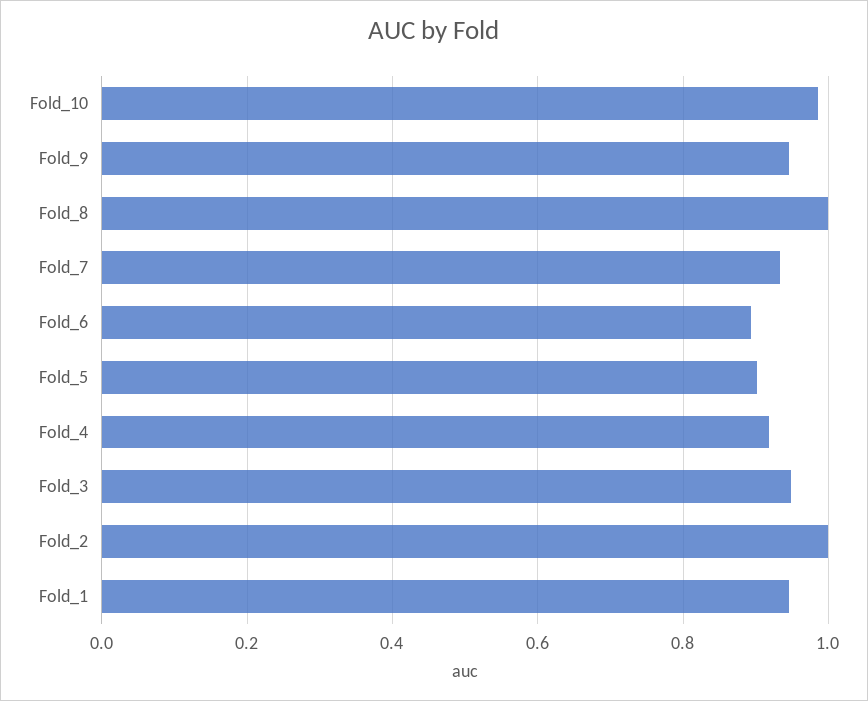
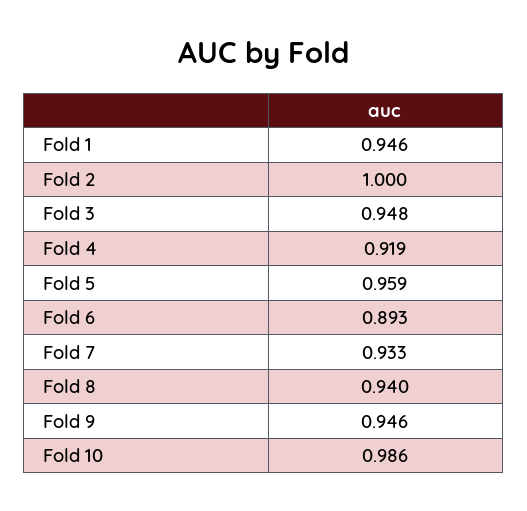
  {
    "Fold_10": 0.986,
    "Fold_9": 0.946,
-   "Fold_8": 1,
+   "Fold_8": 0.94,
    "Fold_7": 0.933,
    "Fold_6": 0.893,
-   "Fold_5": 0.9,
+   "Fold_5": 0.959,
    "Fold_4": 0.919,
    "Fold_3": 0.948,
    "Fold_2": 1,
    "Fold_1": 0.946
  }

